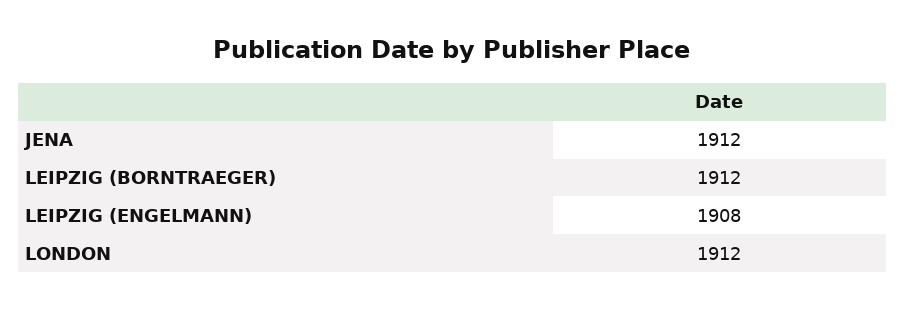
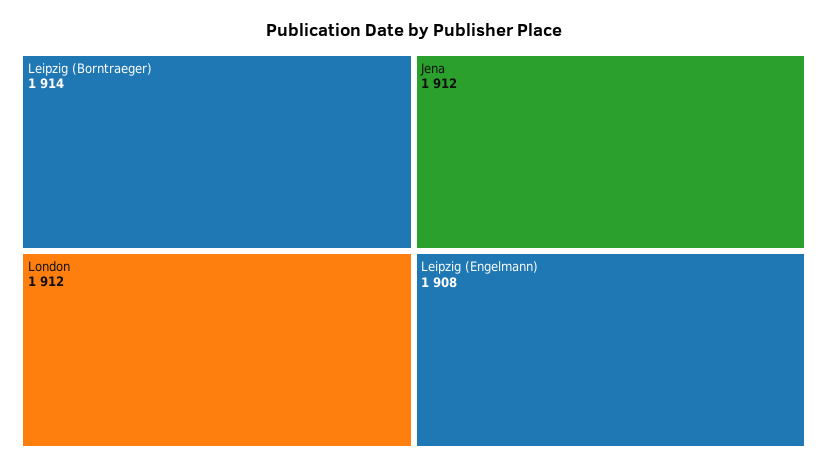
  {
    "JENA": 1912,
-   "LEIPZIG (BORNTRAEGER)": 1912,
+   "LEIPZIG (BORNTRAEGER)": 1914,
    "LEIPZIG (ENGELMANN)": 1908,
    "LONDON": 1912
  }

